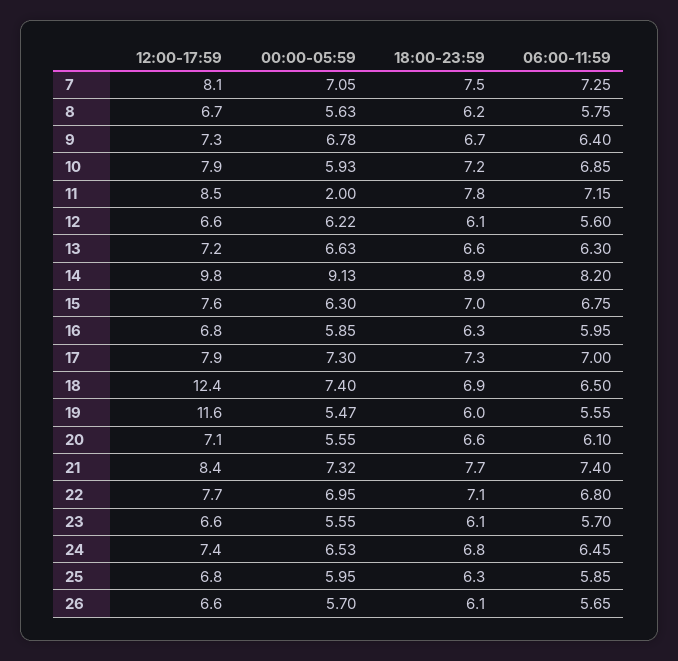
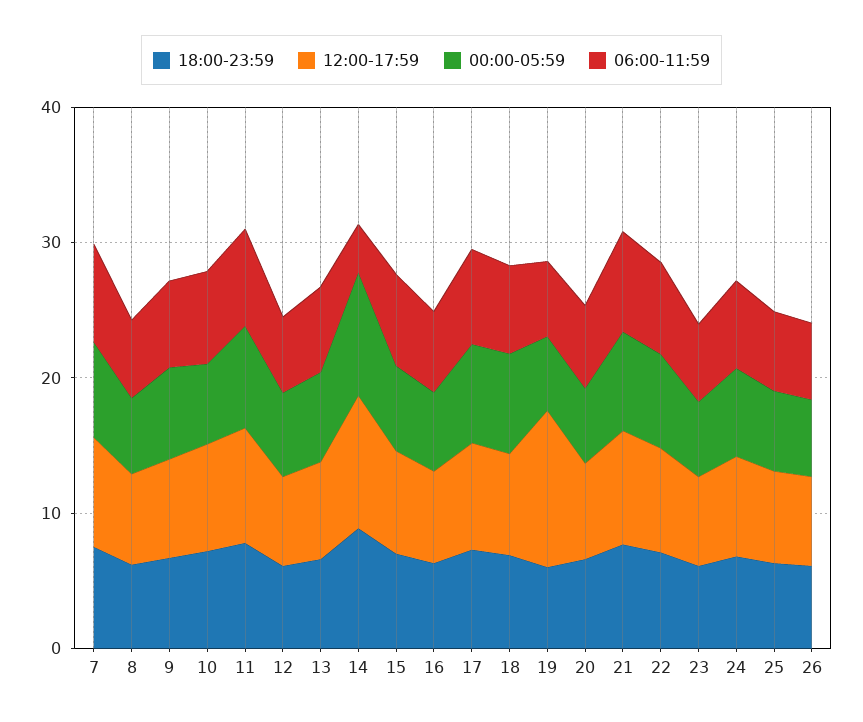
  {
    "12:00-17:59": {
      "7": 8.1,
      "8": 6.7,
      "9": 7.3,
      "10": 7.9,
      "11": 8.5,
      "12": 6.6,
      "13": 7.2,
      "14": 9.8,
      "15": 7.6,
      "16": 6.8,
      "17": 7.9,
-     "18": 12.4,
+     "18": 8,
      "19": 11.6,
      "20": 7.1,
      "21": 8.4,
      "22": 7.7,
      "23": 6.6,
      "24": 7.4,
      "25": 6.8,
      "26": 6.6
    },
    "00:00-05:59": {
      "7": 7.05,
      "8": 5.63,
      "9": 6.78,
      "10": 5.93,
-     "11": 2,
+     "11": 8,
      "12": 6.22,
      "13": 6.63,
      "14": 9.13,
      "15": 6.3,
      "16": 5.85,
      "17": 7.3,
      "18": 7.4,
      "19": 5.47,
      "20": 5.55,
      "21": 7.32,
      "22": 6.95,
      "23": 5.55,
      "24": 6.53,
      "25": 5.95,
      "26": 5.7
    },
    "18:00-23:59": {
      "7": 7.5,
      "8": 6.2,
      "9": 6.7,
      "10": 7.2,
      "11": 7.8,
      "12": 6.1,
      "13": 6.6,
      "14": 8.9,
      "15": 7,
      "16": 6.3,
      "17": 7.3,
      "18": 6.9,
      "19": 6,
      "20": 6.6,
      "21": 7.7,
      "22": 7.1,
      "23": 6.1,
      "24": 6.8,
      "25": 6.3,
      "26": 6.1
    },
    "06:00-11:59": {
      "7": 7.25,
      "8": 5.75,
      "9": 6.4,
      "10": 6.85,
      "11": 7.15,
      "12": 5.6,
      "13": 6.3,
-     "14": 8.2,
+     "14": 4,
      "15": 6.75,
      "16": 5.95,
      "17": 7,
      "18": 6.5,
      "19": 5.55,
      "20": 6.1,
      "21": 7.4,
      "22": 6.8,
      "23": 5.7,
      "24": 6.45,
      "25": 5.85,
      "26": 5.65
    }
  }

